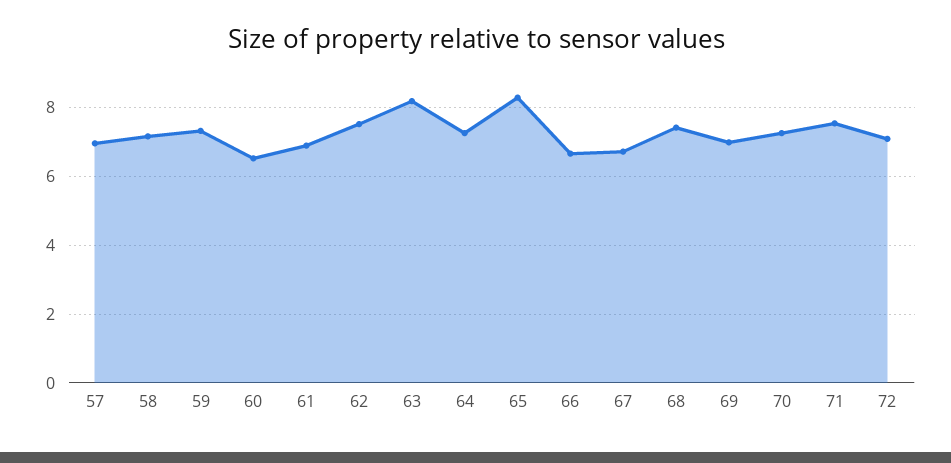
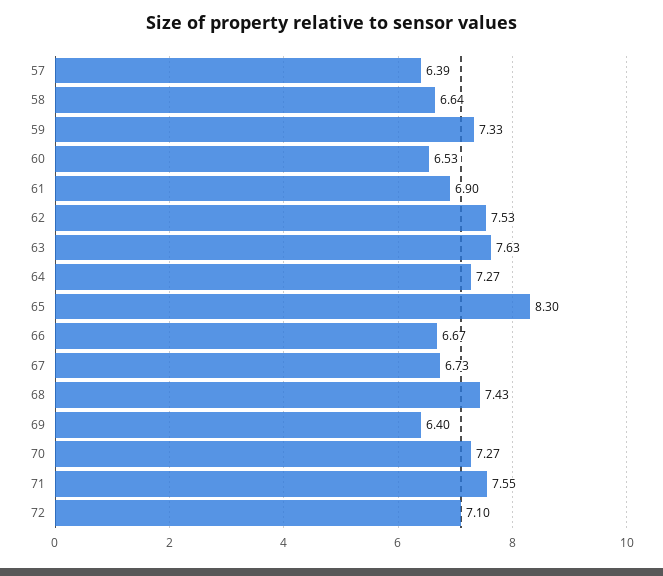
  {
-   "57": 7,
+   "57": 6.39,
-   "58": 7.2,
+   "58": 6.64,
    "59": 7.33,
    "60": 6.53,
    "61": 6.9,
    "62": 7.53,
-   "63": 8.2,
+   "63": 7.63,
    "64": 7.27,
    "65": 8.3,
    "66": 6.67,
    "67": 6.73,
    "68": 7.43,
-   "69": 7,
+   "69": 6.4,
    "70": 7.27,
    "71": 7.55,
    "72": 7.1
  }

